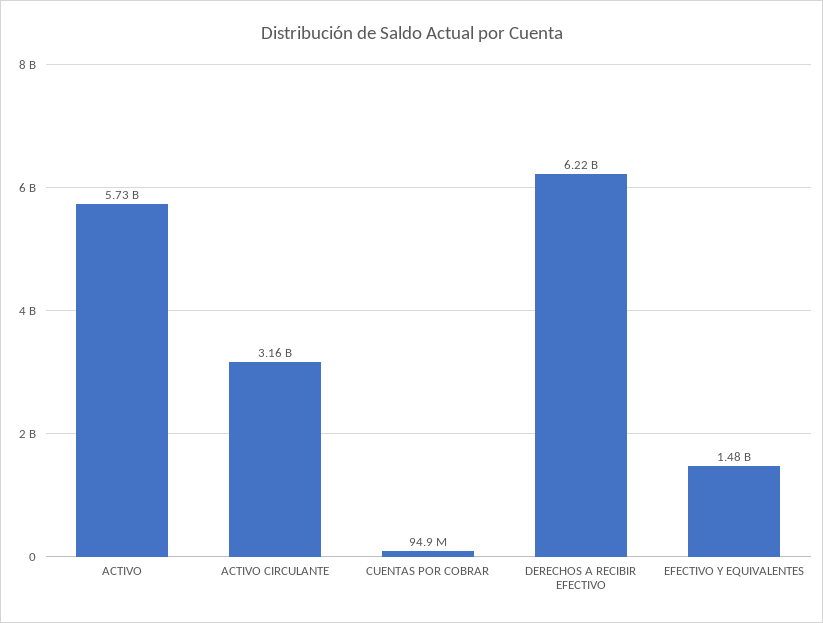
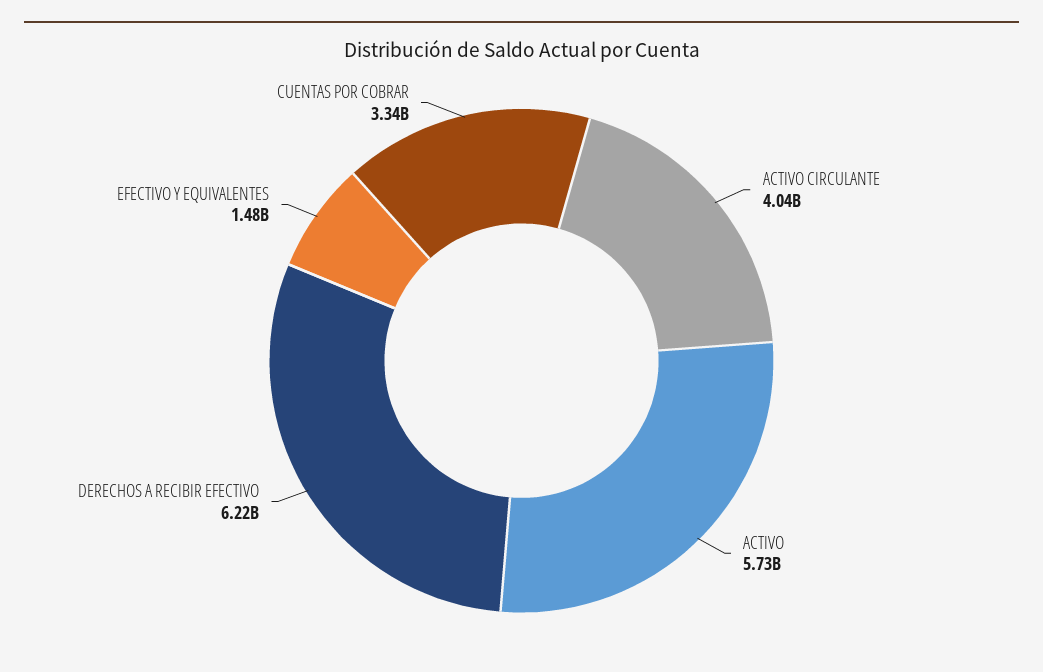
  {
    "ACTIVO": 5730000000,
-   "ACTIVO CIRCULANTE": 3160000000,
+   "ACTIVO CIRCULANTE": 4040000000,
-   "CUENTAS POR COBRAR": 94900000,
+   "CUENTAS POR COBRAR": 3340000000,
    "DERECHOS A RECIBIR EFECTIVO": 6220000000,
    "EFECTIVO Y EQUIVALENTES": 1480000000
  }

